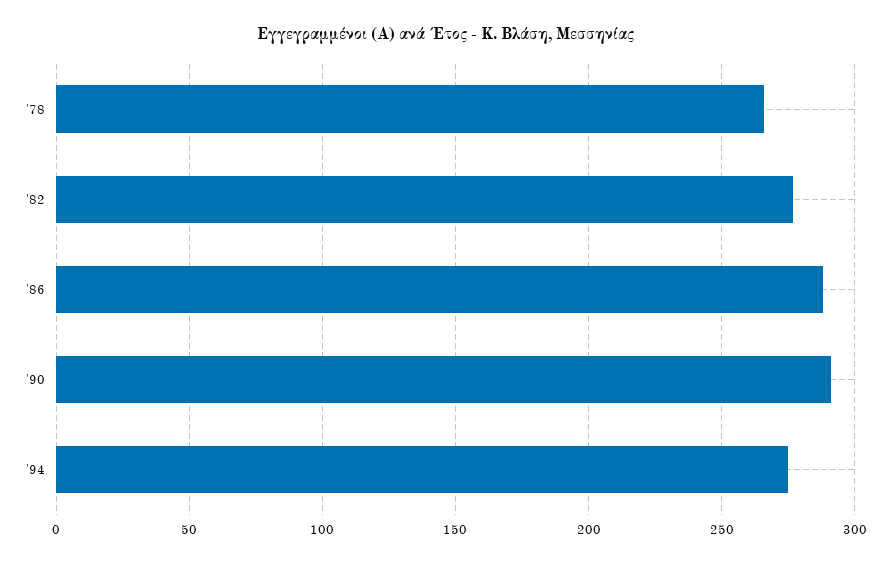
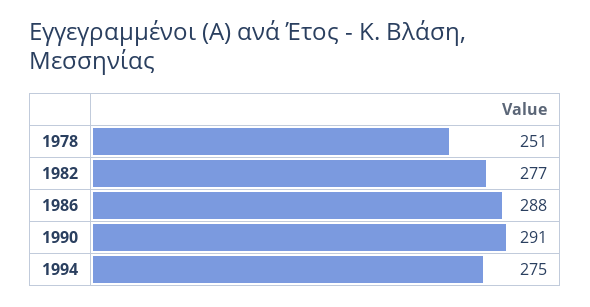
  {
-   "'78": 265,
+   "'78": 251,
    "'82": 277,
    "'86": 288,
    "'90": 291,
    "'94": 275
  }

